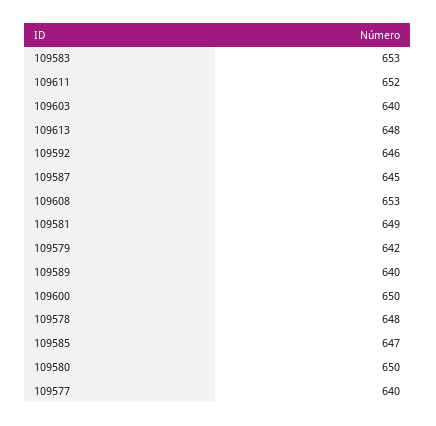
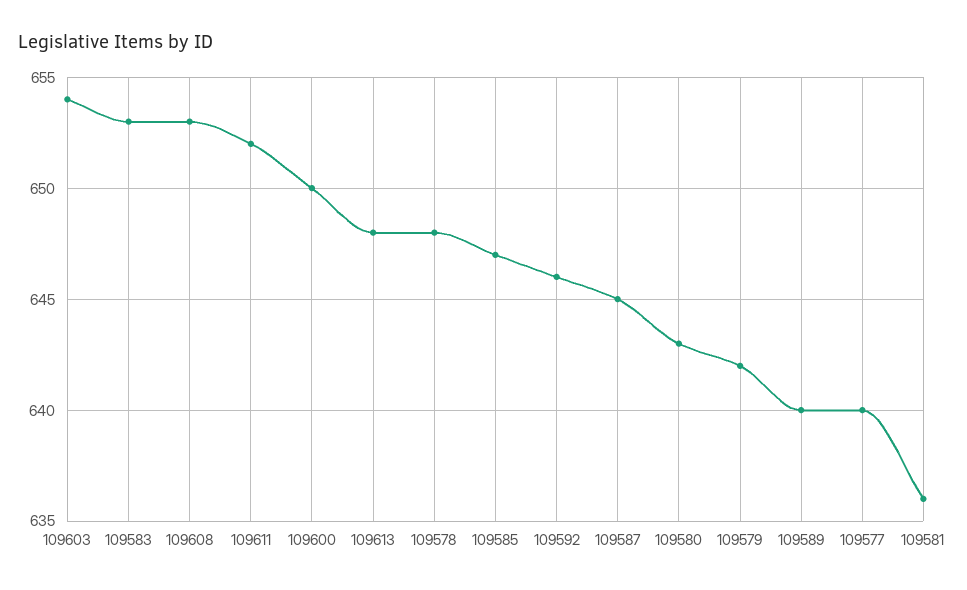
  {
    "109583": 653,
    "109611": 652,
-   "109603": 640,
+   "109603": 654,
    "109613": 648,
    "109592": 646,
    "109587": 645,
    "109608": 653,
-   "109581": 649,
+   "109581": 636,
    "109579": 642,
    "109589": 640,
    "109600": 650,
    "109578": 648,
    "109585": 647,
-   "109580": 650,
+   "109580": 643,
    "109577": 640
  }

